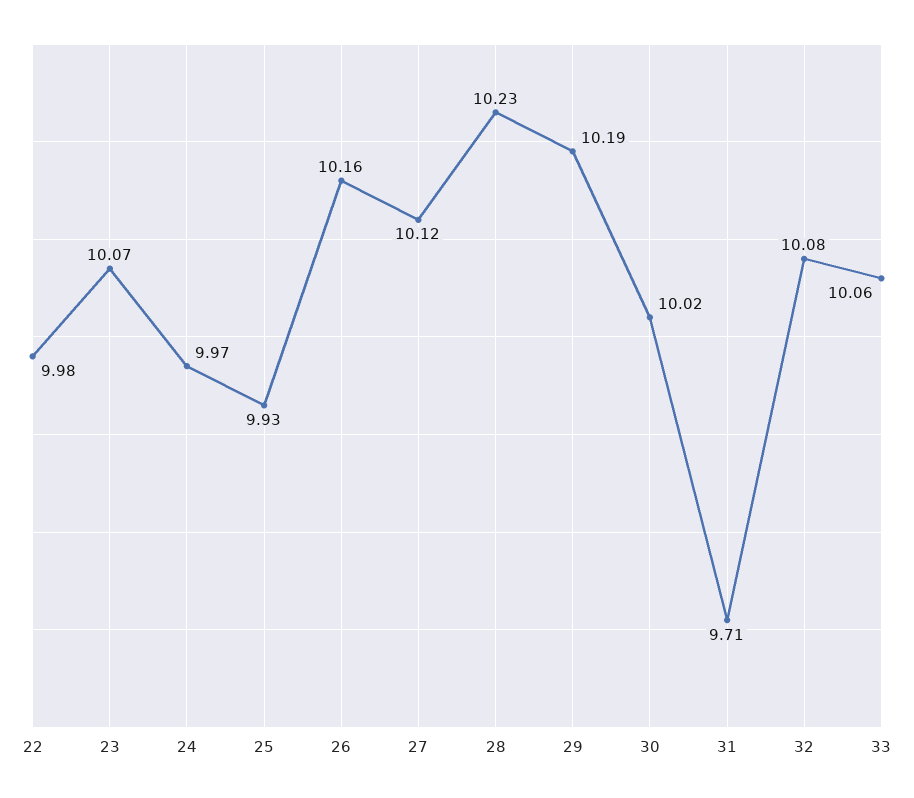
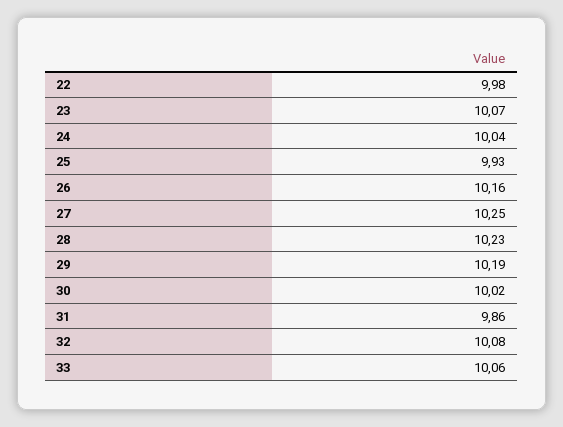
  {
    "22": 9.98,
    "23": 10.07,
-   "24": 9.97,
+   "24": 10.04,
    "25": 9.93,
    "26": 10.16,
-   "27": 10.12,
+   "27": 10.25,
    "28": 10.23,
    "29": 10.19,
    "30": 10.02,
-   "31": 9.71,
+   "31": 9.86,
    "32": 10.08,
    "33": 10.06
  }

